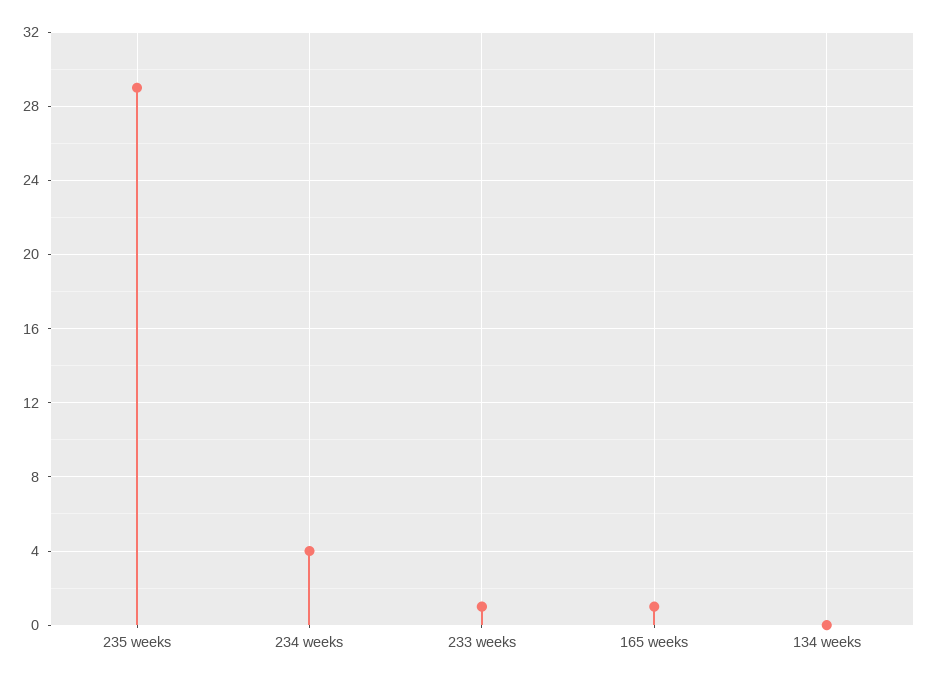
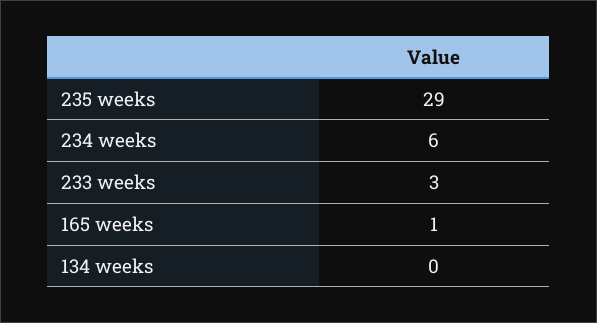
  {
    "235 weeks": 29,
-   "234 weeks": 4,
+   "234 weeks": 6,
-   "233 weeks": 1,
+   "233 weeks": 3,
    "165 weeks": 1,
    "134 weeks": 0
  }

